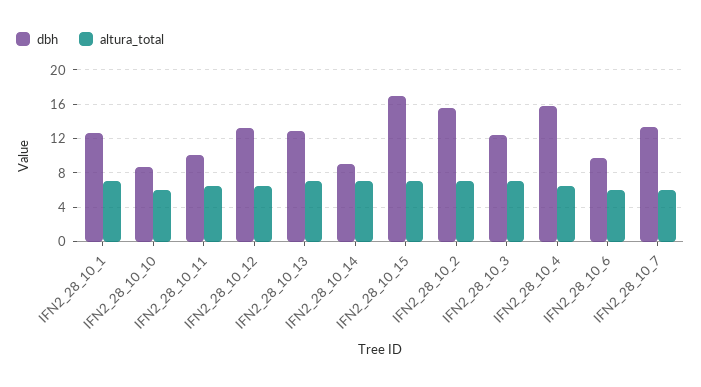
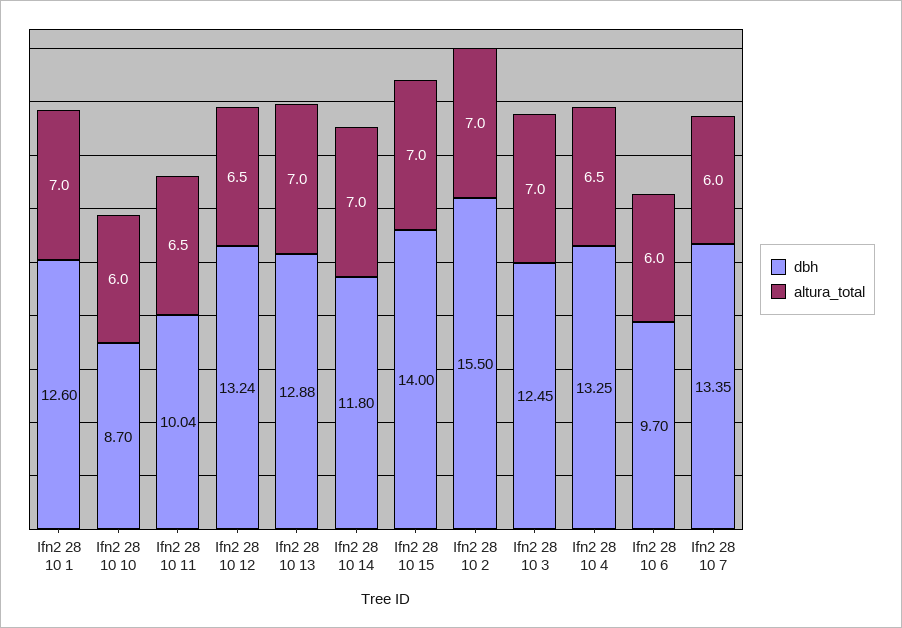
  {
    "dbh": {
      "IFN2_28_10_1": 12.6,
      "IFN2_28_10_10": 8.7,
      "IFN2_28_10_11": 10.04,
      "IFN2_28_10_12": 13.24,
      "IFN2_28_10_13": 12.88,
-     "IFN2_28_10_14": 9,
+     "IFN2_28_10_14": 11.8,
-     "IFN2_28_10_15": 17,
+     "IFN2_28_10_15": 14,
      "IFN2_28_10_2": 15.5,
      "IFN2_28_10_3": 12.45,
-     "IFN2_28_10_4": 16,
+     "IFN2_28_10_4": 13.25,
      "IFN2_28_10_6": 9.7,
      "IFN2_28_10_7": 13.35
    },
    "altura_total": {
      "IFN2_28_10_1": 7,
      "IFN2_28_10_10": 6,
      "IFN2_28_10_11": 6.5,
      "IFN2_28_10_12": 6.5,
      "IFN2_28_10_13": 7,
      "IFN2_28_10_14": 7,
      "IFN2_28_10_15": 7,
      "IFN2_28_10_2": 7,
      "IFN2_28_10_3": 7,
      "IFN2_28_10_4": 6.5,
      "IFN2_28_10_6": 6,
      "IFN2_28_10_7": 6
    }
  }

